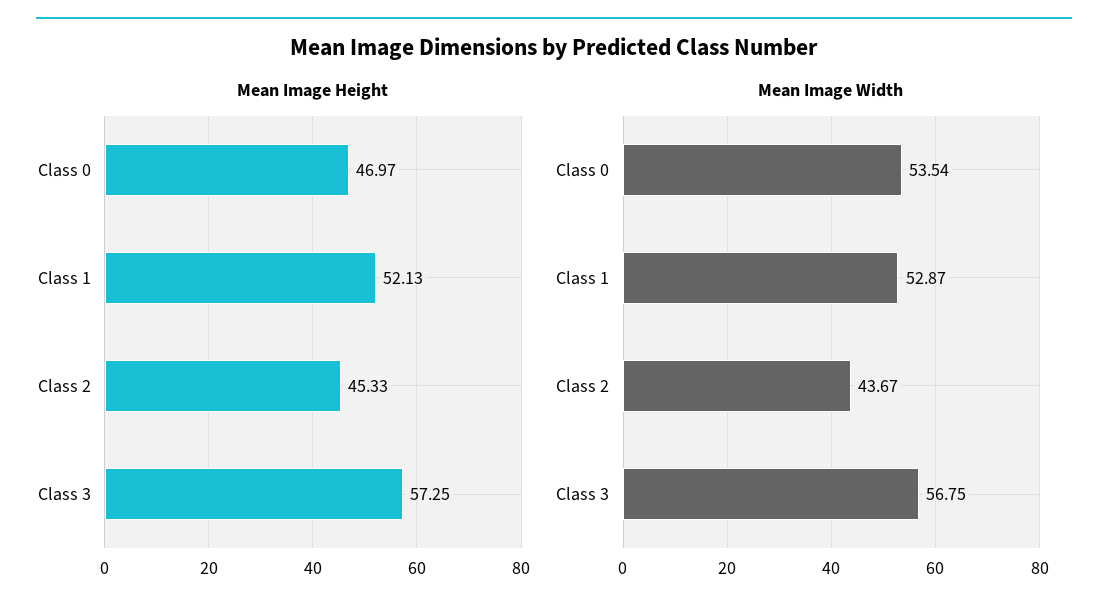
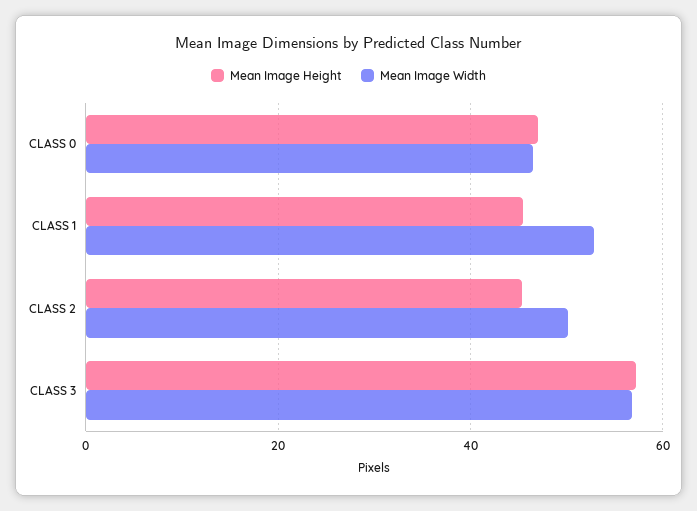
  {
    "Mean Image Height": {
      "Class 0": 46.97,
-     "Class 1": 52.13,
+     "Class 1": 46,
      "Class 2": 45.33,
      "Class 3": 57.25
    },
    "Mean Image Width": {
-     "Class 0": 53.54,
+     "Class 0": 46,
      "Class 1": 52.87,
-     "Class 2": 43.67,
+     "Class 2": 50,
      "Class 3": 56.75
    }
  }

